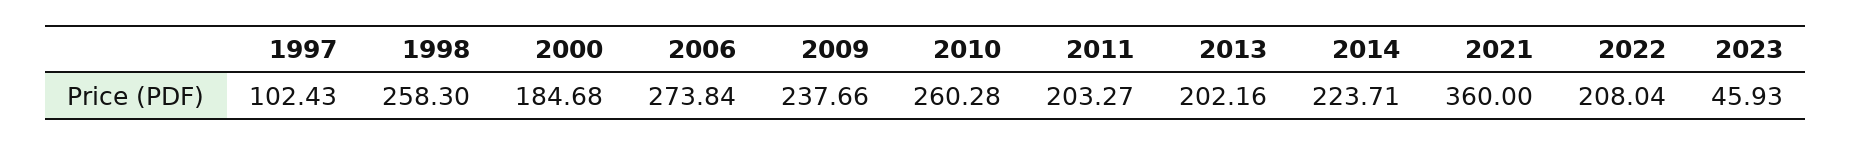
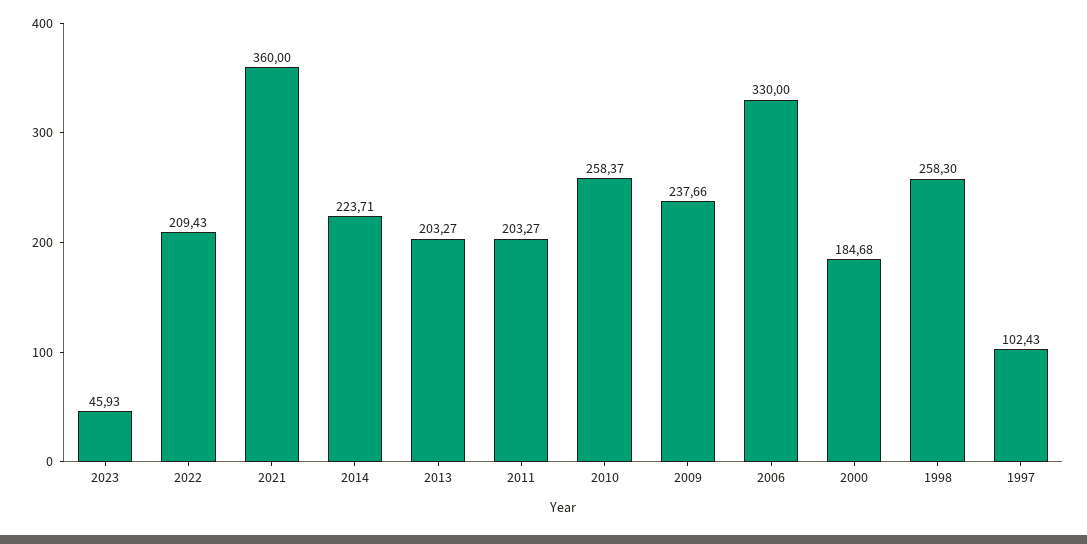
  {
    "1997": 102.43,
    "1998": 258.3,
    "2000": 184.68,
-   "2006": 273.84,
+   "2006": 330,
    "2009": 237.66,
-   "2010": 260.28,
+   "2010": 258.37,
    "2011": 203.27,
-   "2013": 202.16,
+   "2013": 203.27,
    "2014": 223.71,
    "2021": 360,
-   "2022": 208.04,
+   "2022": 209.43,
    "2023": 45.93
  }

